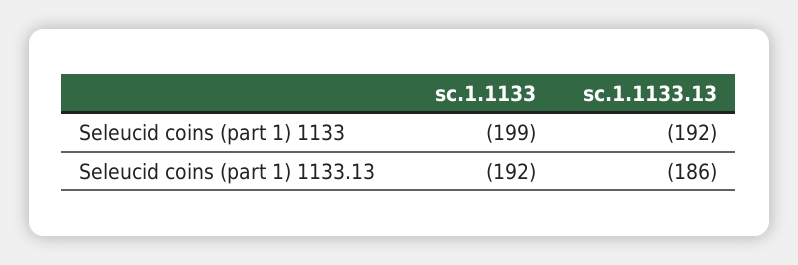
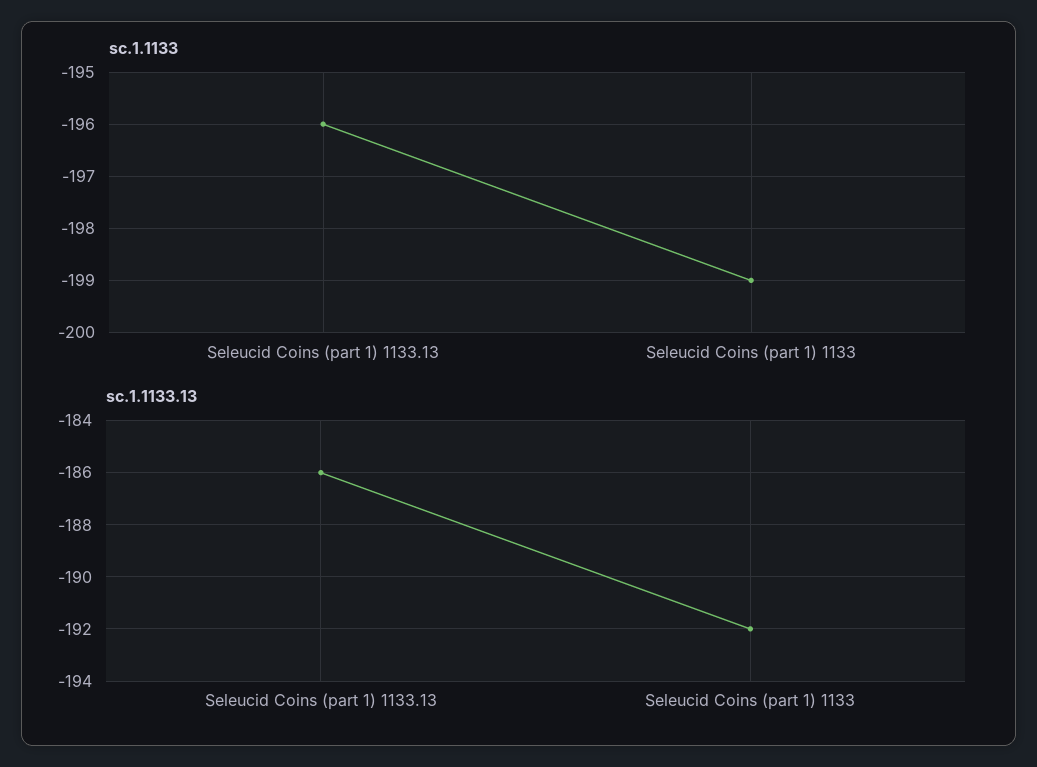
  {
    "sc.1.1133": {
      "Seleucid coins (part 1) 1133": -199,
-     "Seleucid coins (part 1) 1133.13": -192
+     "Seleucid coins (part 1) 1133.13": -196
    },
    "sc.1.1133.13": {
      "Seleucid coins (part 1) 1133": -192,
      "Seleucid coins (part 1) 1133.13": -186
    }
  }

